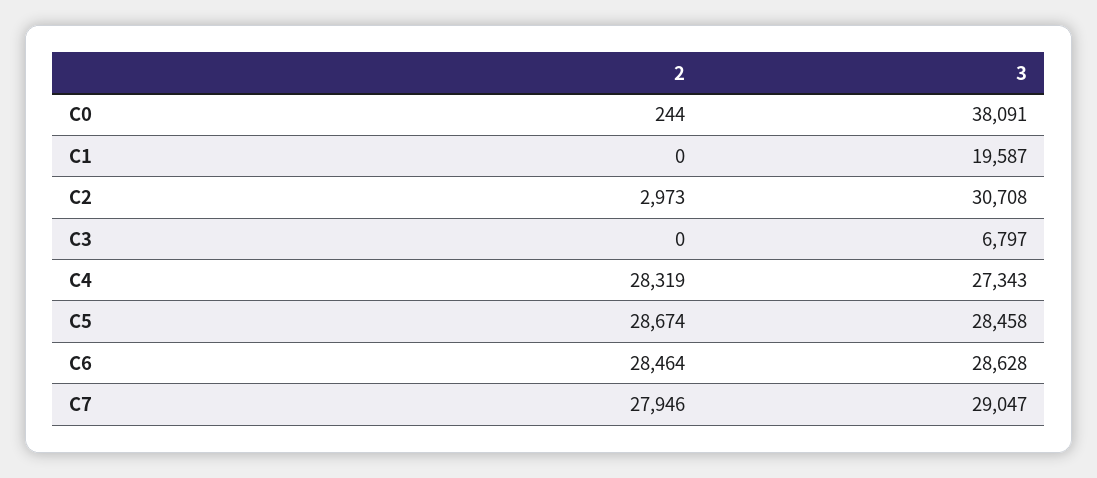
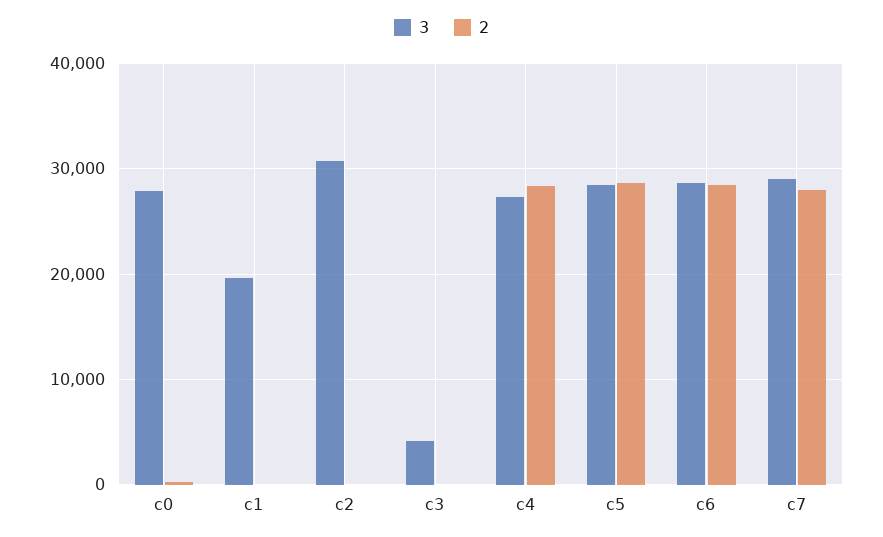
  {
    "2": {
      "C0": 244,
      "C1": 0,
-     "C2": 2973,
+     "C2": 0,
      "C3": 0,
      "C4": 28319,
      "C5": 28674,
      "C6": 28464,
      "C7": 27946
    },
    "3": {
-     "C0": 38091,
+     "C0": 28000,
      "C1": 19587,
      "C2": 30708,
-     "C3": 6797,
+     "C3": 4000,
      "C4": 27343,
      "C5": 28458,
      "C6": 28628,
      "C7": 29047
    }
  }

